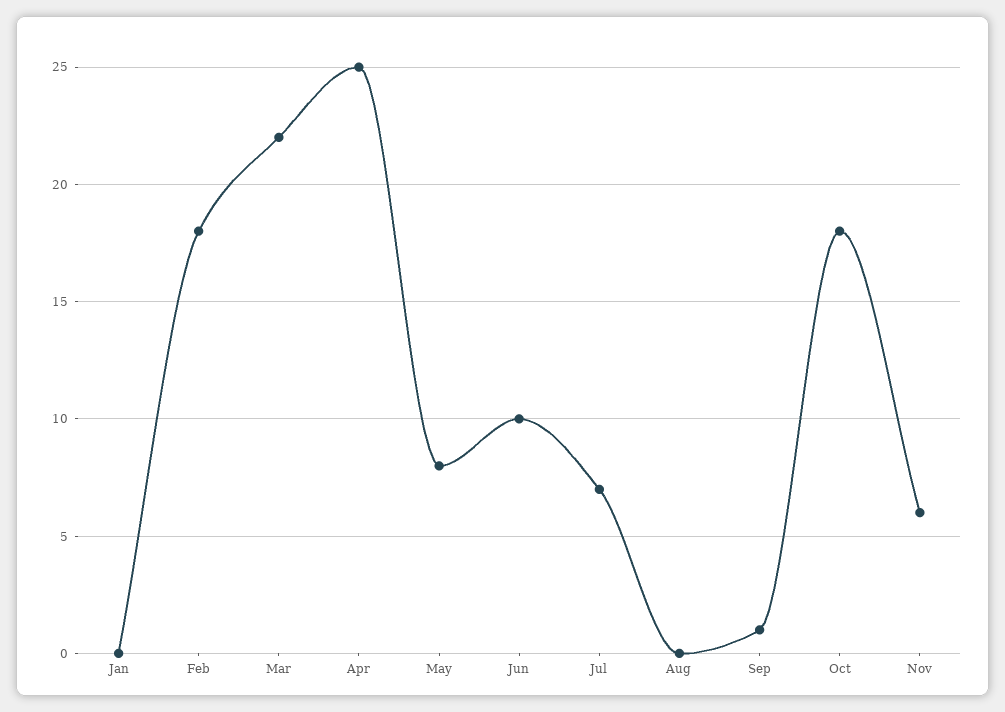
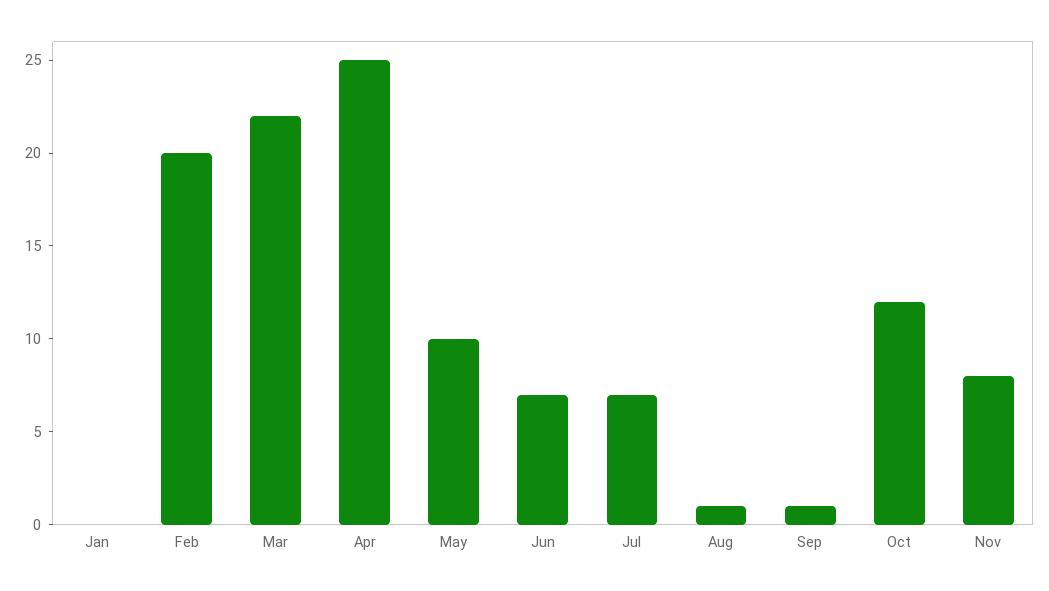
  {
    "Jan": 0,
-   "Feb": 18,
+   "Feb": 20,
    "Mar": 22,
    "Apr": 25,
-   "May": 8,
+   "May": 10,
-   "Jun": 10,
+   "Jun": 7,
    "Jul": 7,
-   "Aug": 0,
+   "Aug": 1,
    "Sep": 1,
-   "Oct": 18,
+   "Oct": 12,
-   "Nov": 6
+   "Nov": 8
  }

